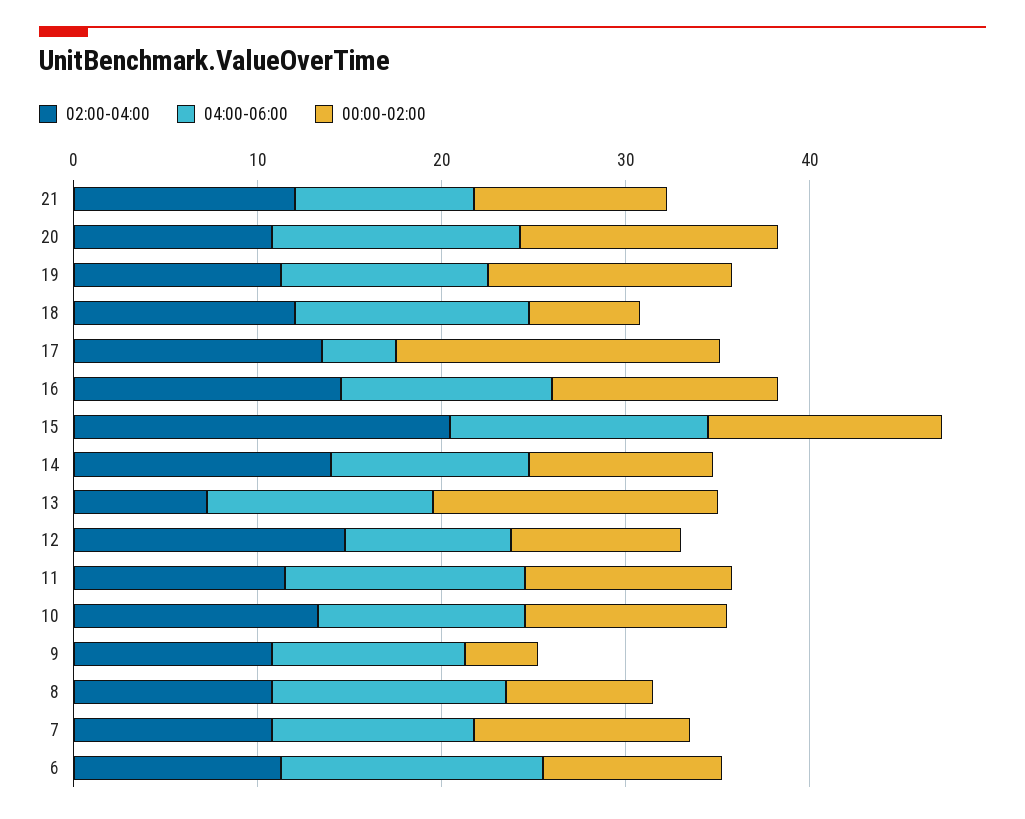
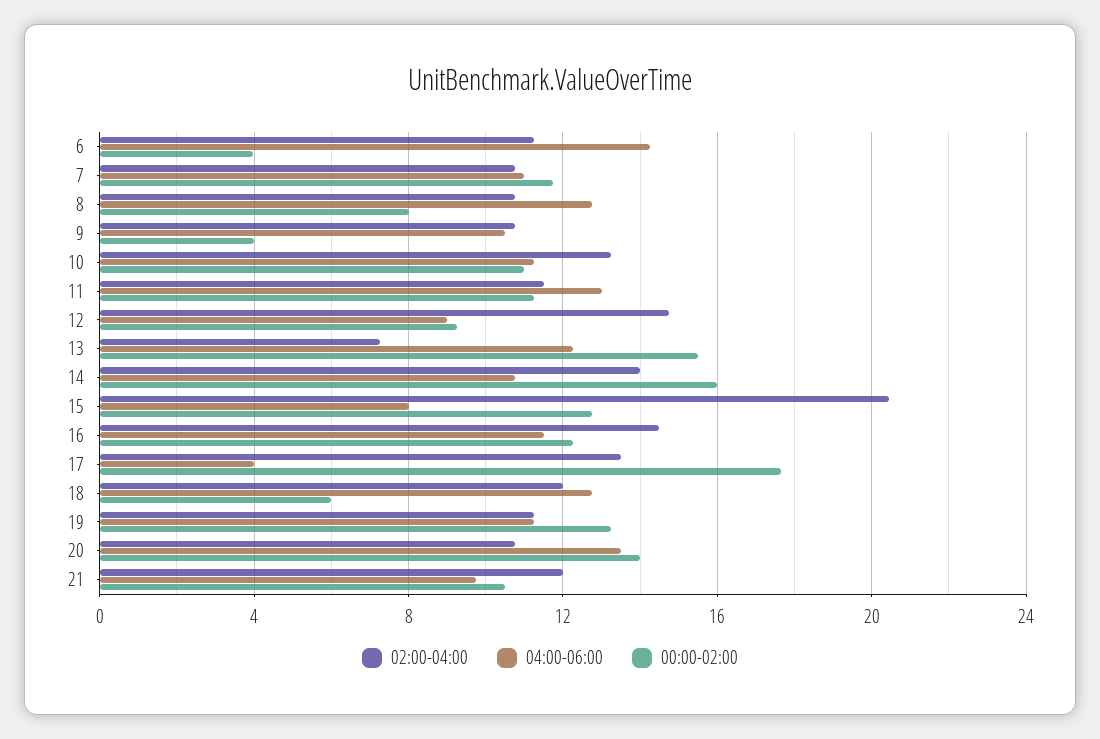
  {
    "02:00-04:00": {
      "21": 12,
      "20": 11,
      "19": 11.5,
      "18": 12,
      "17": 13.5,
      "16": 14.5,
      "15": 20.5,
      "14": 14,
      "13": 7.5,
      "12": 15,
      "11": 11.5,
      "10": 13.5,
      "9": 11,
      "8": 11,
      "7": 11,
      "6": 11.5
    },
    "04:00-06:00": {
      "21": 10,
      "20": 13.5,
      "19": 11.5,
      "18": 13,
      "17": 4,
      "16": 11.5,
-     "15": 14,
+     "15": 8,
      "14": 11,
      "13": 12.5,
      "12": 9,
      "11": 13,
      "10": 11.5,
      "9": 10.5,
      "8": 13,
      "7": 11,
      "6": 14.5
    },
    "00:00-02:00": {
      "21": 10.5,
      "20": 14,
      "19": 13.5,
      "18": 6,
      "17": 17.5,
      "16": 12.5,
      "15": 13,
-     "14": 10,
+     "14": 16,
      "13": 15.5,
      "12": 9.5,
      "11": 11.5,
      "10": 11,
      "9": 4,
      "8": 8,
      "7": 12,
-     "6": 10
+     "6": 4
    }
  }

